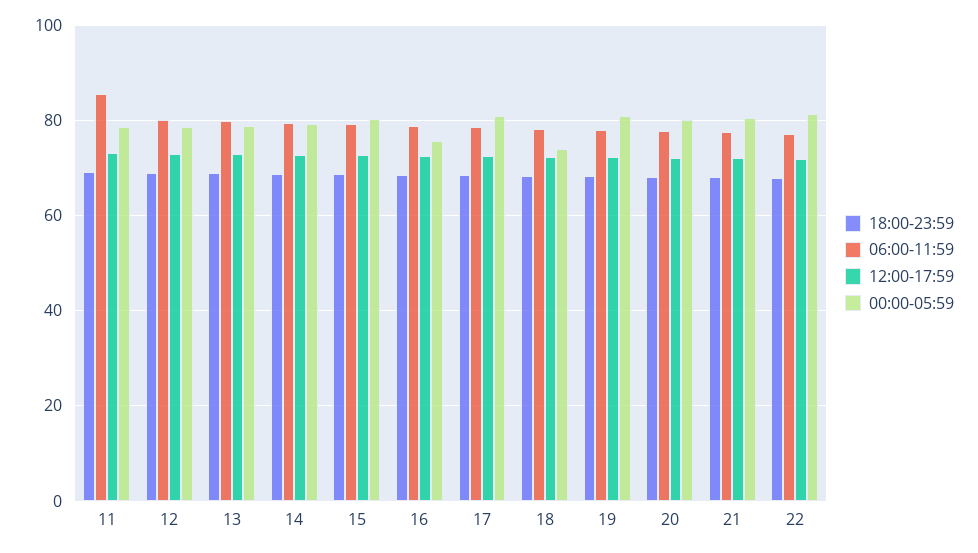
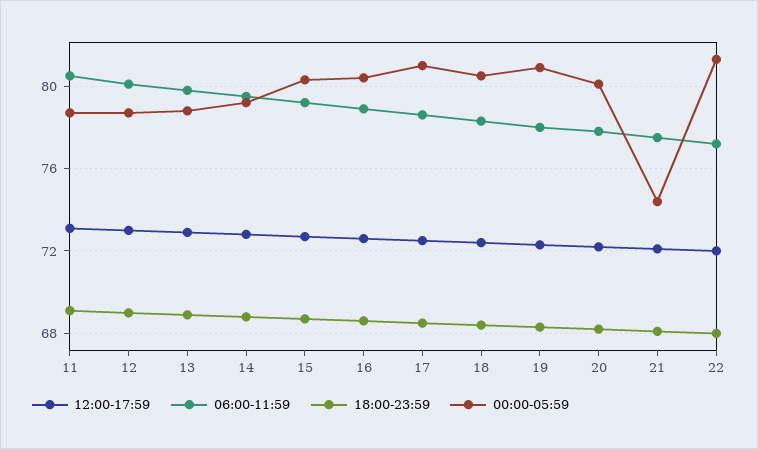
  {
    "18:00-23:59": {
      "11": 69,
      "12": 69,
      "13": 69,
      "14": 69,
      "15": 68.5,
      "16": 68.5,
      "17": 68.5,
      "18": 68.5,
      "19": 68.5,
      "20": 68,
      "21": 68,
      "22": 68
    },
    "06:00-11:59": {
-     "11": 86,
+     "11": 80.5,
      "12": 80,
      "13": 80,
      "14": 79.5,
      "15": 79,
      "16": 79,
      "17": 78.5,
      "18": 78.5,
      "19": 78,
      "20": 78,
      "21": 77.5,
      "22": 77
    },
    "12:00-17:59": {
      "11": 73,
      "12": 73,
      "13": 73,
      "14": 73,
      "15": 72.5,
      "16": 72.5,
      "17": 72.5,
      "18": 72.5,
      "19": 72.5,
      "20": 72,
      "21": 72,
      "22": 72
    },
    "00:00-05:59": {
      "11": 78.5,
      "12": 78.5,
      "13": 79,
      "14": 79,
      "15": 80.5,
-     "16": 76,
+     "16": 80.5,
      "17": 81,
-     "18": 74,
+     "18": 80.5,
      "19": 81,
      "20": 80,
-     "21": 80,
+     "21": 74.5,
      "22": 81.5
    }
  }

